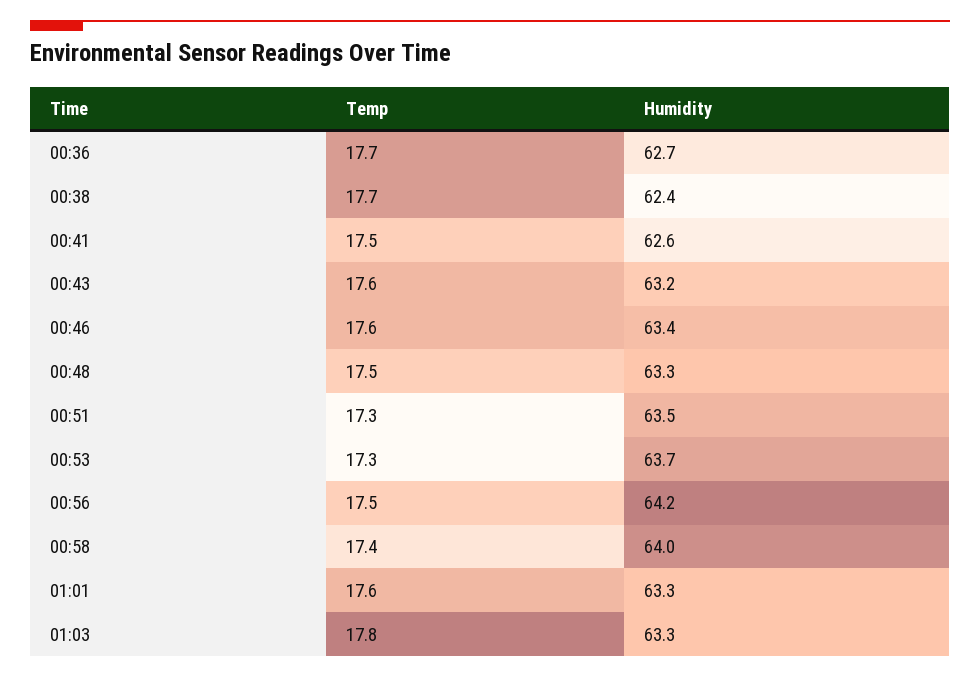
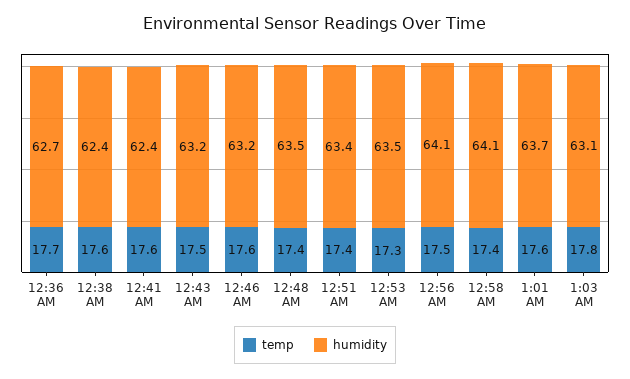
  {
    "Temp": {
      "00:36": 17.7,
-     "00:38": 17.7,
+     "00:38": 17.6,
-     "00:41": 17.5,
+     "00:41": 17.6,
-     "00:43": 17.6,
+     "00:43": 17.5,
      "00:46": 17.6,
-     "00:48": 17.5,
+     "00:48": 17.4,
-     "00:51": 17.3,
+     "00:51": 17.4,
      "00:53": 17.3,
      "00:56": 17.5,
      "00:58": 17.4,
      "01:01": 17.6,
      "01:03": 17.8
    },
    "Humidity": {
      "00:36": 62.7,
      "00:38": 62.4,
-     "00:41": 62.6,
+     "00:41": 62.4,
      "00:43": 63.2,
-     "00:46": 63.4,
+     "00:46": 63.2,
-     "00:48": 63.3,
+     "00:48": 63.5,
-     "00:51": 63.5,
+     "00:51": 63.4,
-     "00:53": 63.7,
+     "00:53": 63.5,
-     "00:56": 64.2,
+     "00:56": 64.1,
-     "00:58": 64,
+     "00:58": 64.1,
-     "01:01": 63.3,
+     "01:01": 63.7,
-     "01:03": 63.3
+     "01:03": 63.1
    }
  }

